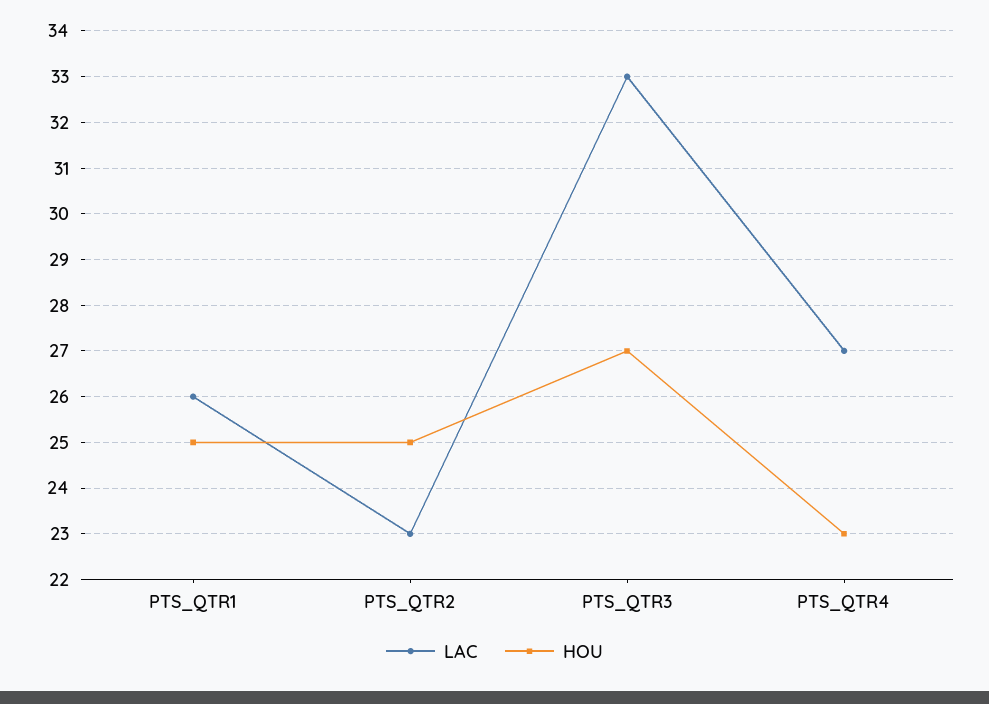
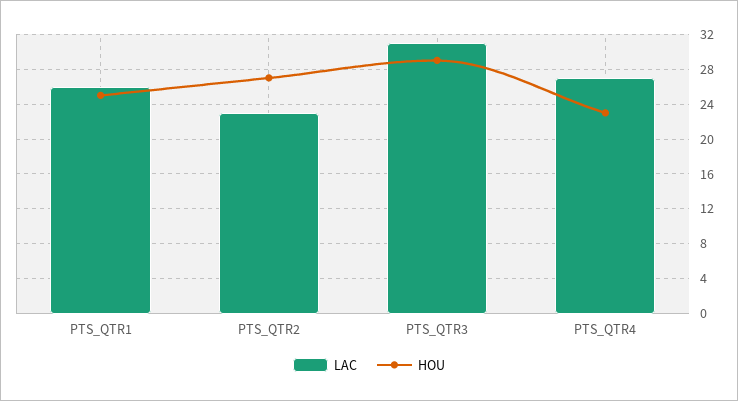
  {
    "LAC": {
      "PTS_QTR1": 26,
      "PTS_QTR2": 23,
-     "PTS_QTR3": 33,
+     "PTS_QTR3": 31,
      "PTS_QTR4": 27
    },
    "HOU": {
      "PTS_QTR1": 25,
-     "PTS_QTR2": 25,
+     "PTS_QTR2": 27,
-     "PTS_QTR3": 27,
+     "PTS_QTR3": 29,
      "PTS_QTR4": 23
    }
  }

